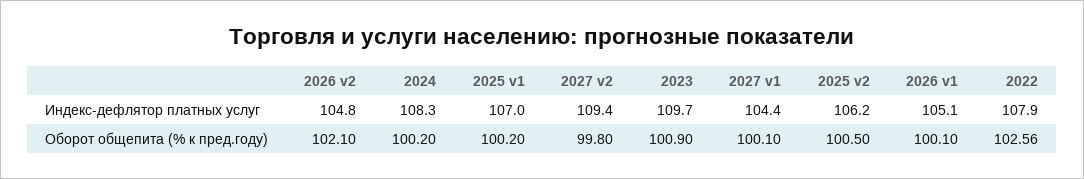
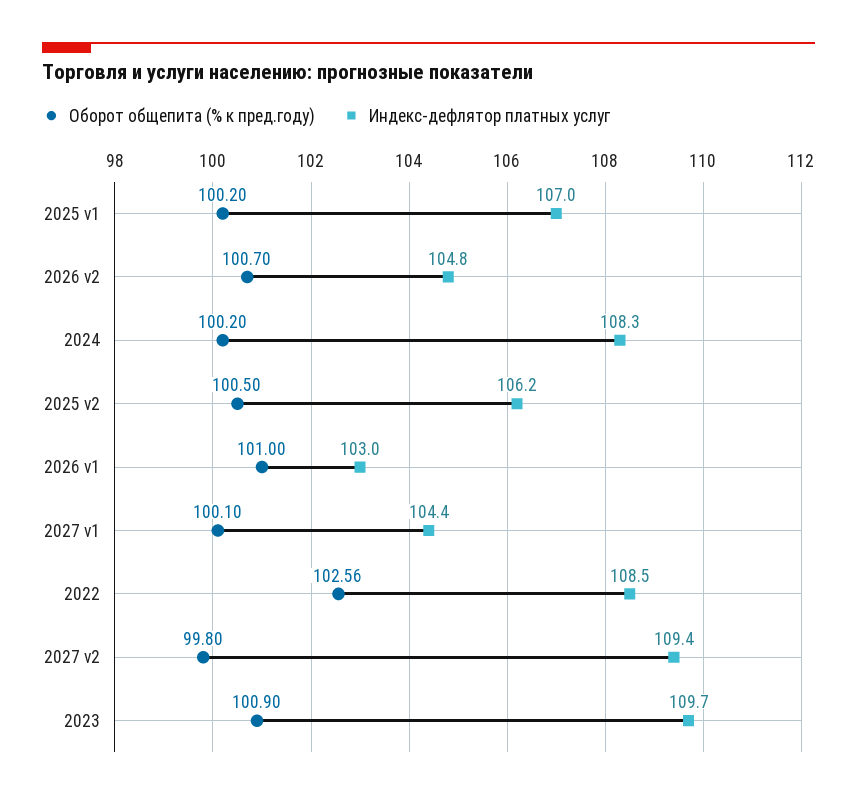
  {
    "Индекс-дефлятор платных услуг": {
      "2026 v2": 104.8,
      "2024": 108.3,
      "2025 v1": 107,
      "2027 v2": 109.4,
      "2023": 109.7,
      "2027 v1": 104.4,
      "2025 v2": 106.2,
-     "2026 v1": 105.1,
+     "2026 v1": 103,
-     "2022": 107.9
+     "2022": 108.5
    },
    "Оборот общепита (% к пред.году)": {
-     "2026 v2": 102.1,
+     "2026 v2": 100.7,
      "2024": 100.2,
      "2025 v1": 100.2,
      "2027 v2": 99.8,
      "2023": 100.9,
      "2027 v1": 100.1,
      "2025 v2": 100.5,
-     "2026 v1": 100.1,
+     "2026 v1": 101,
      "2022": 102.56
    }
  }

